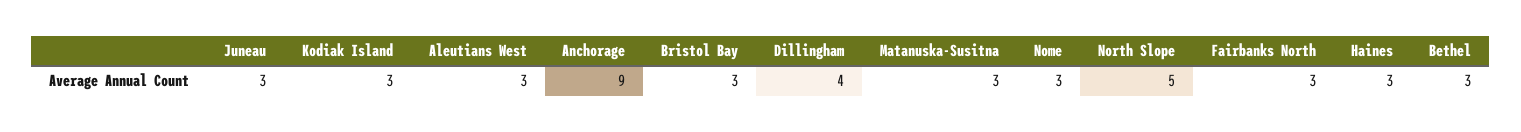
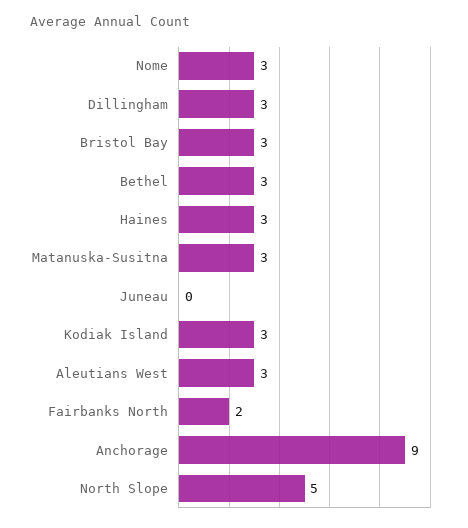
  {
-   "Juneau": 3,
+   "Juneau": 0,
    "Kodiak Island": 3,
    "Aleutians West": 3,
    "Anchorage": 9,
    "Bristol Bay": 3,
-   "Dillingham": 4,
+   "Dillingham": 3,
    "Matanuska-Susitna": 3,
    "Nome": 3,
    "North Slope": 5,
-   "Fairbanks North": 3,
+   "Fairbanks North": 2,
    "Haines": 3,
    "Bethel": 3
  }

